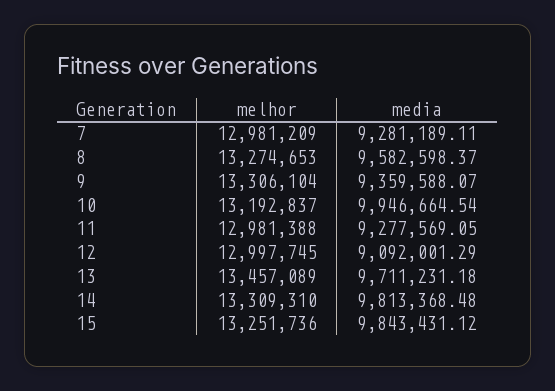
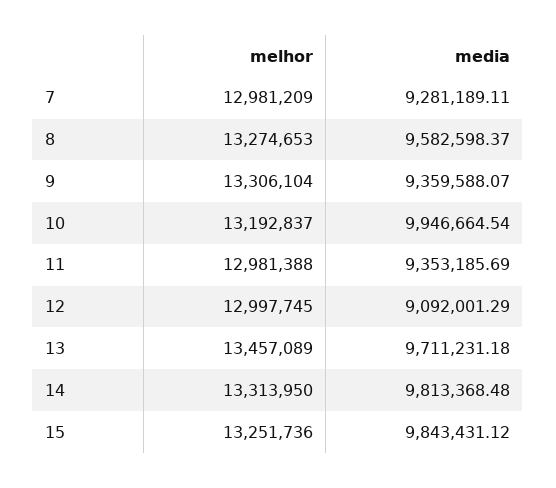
  {
    "melhor": {
      "7": 12981209,
      "8": 13274653,
      "9": 13306104,
      "10": 13192837,
      "11": 12981388,
      "12": 12997745,
      "13": 13457089,
-     "14": 13309310,
+     "14": 13313950,
      "15": 13251736
    },
    "media": {
      "7": 9281189.11,
      "8": 9582598.37,
      "9": 9359588.07,
      "10": 9946664.54,
-     "11": 9277569.05,
+     "11": 9353185.69,
      "12": 9092001.29,
      "13": 9711231.18,
      "14": 9813368.48,
      "15": 9843431.12
    }
  }

